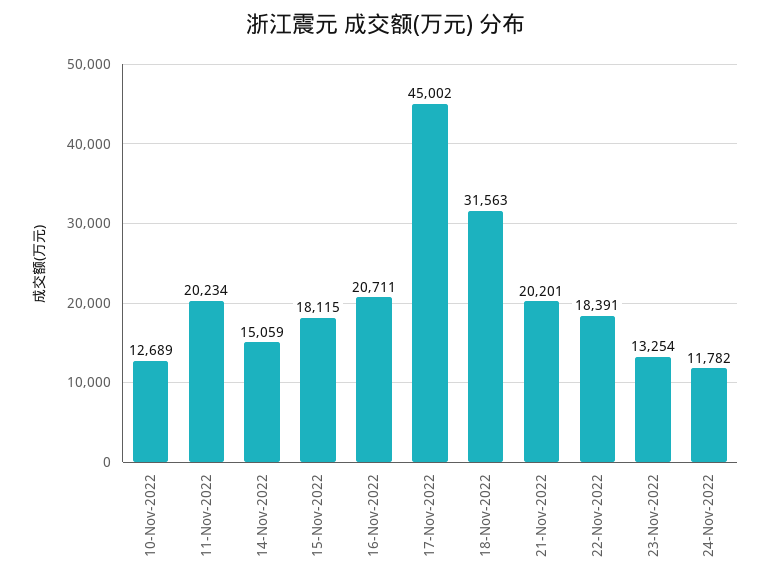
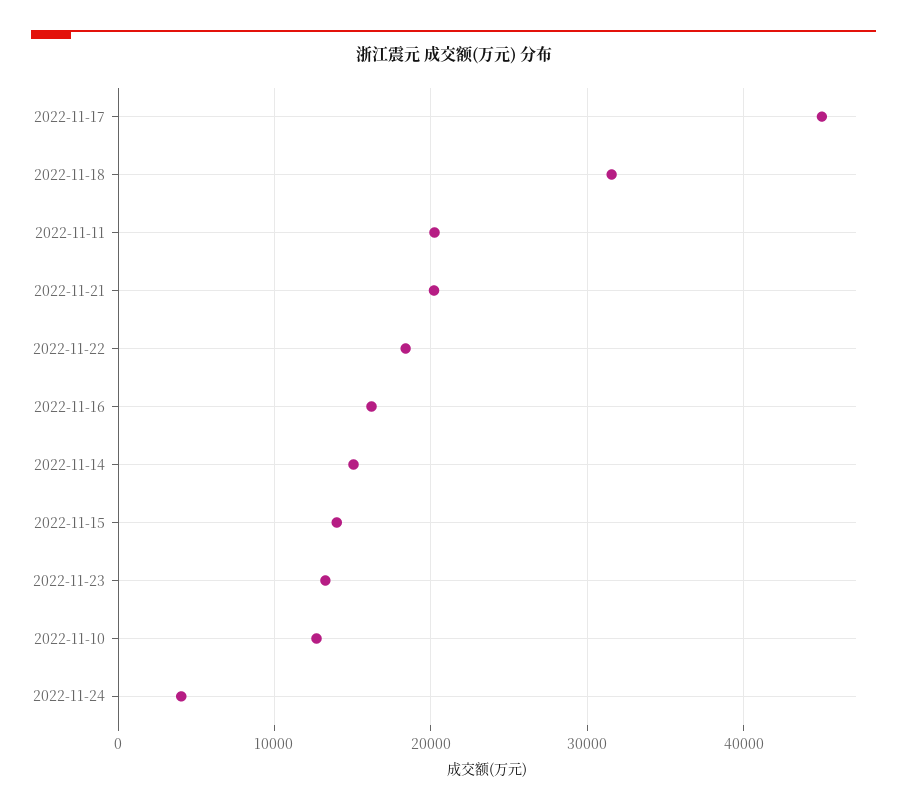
  {
    "10-Nov-2022": 12689,
    "11-Nov-2022": 20234,
    "14-Nov-2022": 15059,
-   "15-Nov-2022": 18115,
+   "15-Nov-2022": 14000,
-   "16-Nov-2022": 20711,
+   "16-Nov-2022": 16000,
    "17-Nov-2022": 45002,
    "18-Nov-2022": 31563,
    "21-Nov-2022": 20201,
    "22-Nov-2022": 18391,
    "23-Nov-2022": 13254,
-   "24-Nov-2022": 11782
+   "24-Nov-2022": 4000
  }

